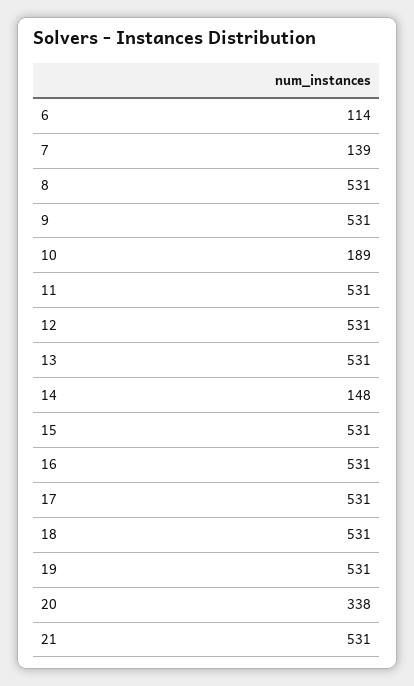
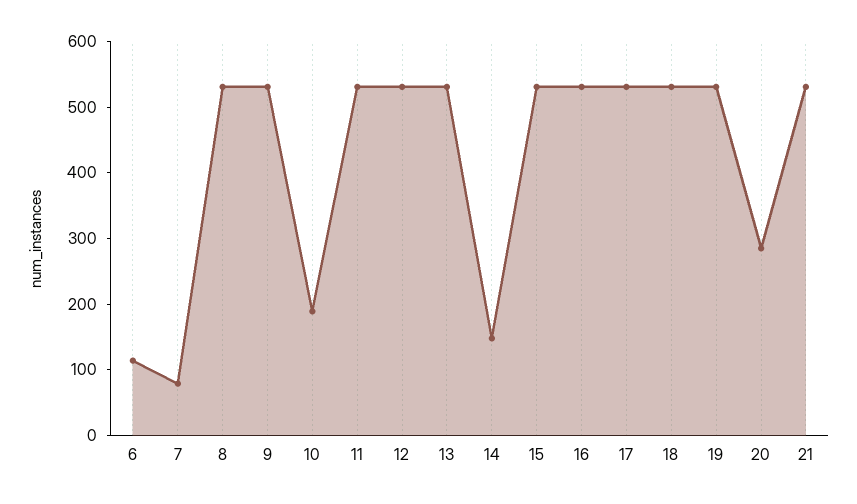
  {
    "6": 114,
-   "7": 139,
+   "7": 80,
    "8": 531,
    "9": 531,
    "10": 189,
    "11": 531,
    "12": 531,
    "13": 531,
    "14": 148,
    "15": 531,
    "16": 531,
    "17": 531,
    "18": 531,
    "19": 531,
-   "20": 338,
+   "20": 280,
    "21": 531
  }

